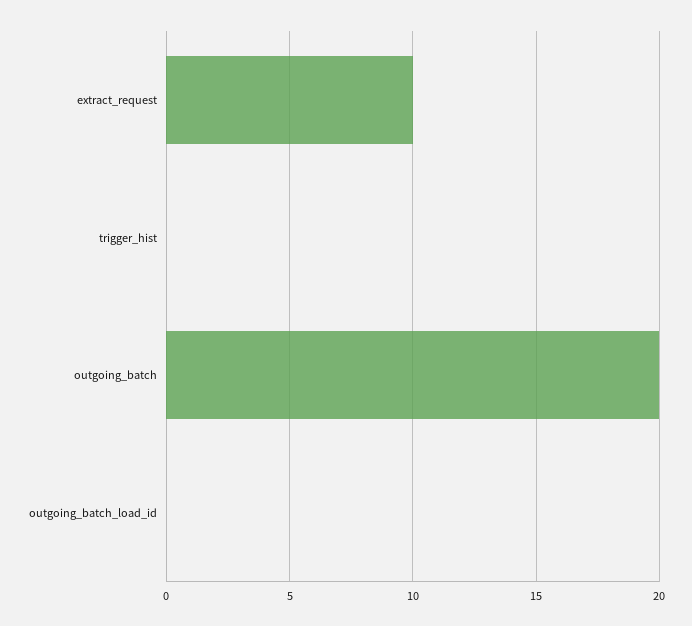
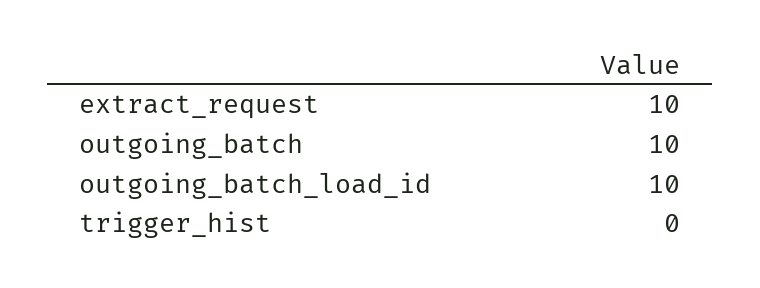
  {
    "extract_request": 10,
    "trigger_hist": 0,
-   "outgoing_batch": 20,
+   "outgoing_batch": 10,
-   "outgoing_batch_load_id": 0
+   "outgoing_batch_load_id": 10
  }

